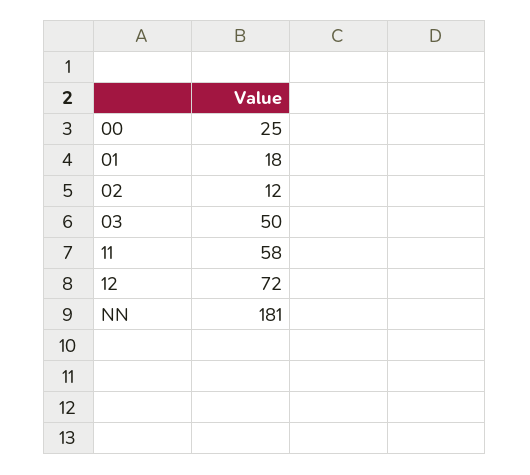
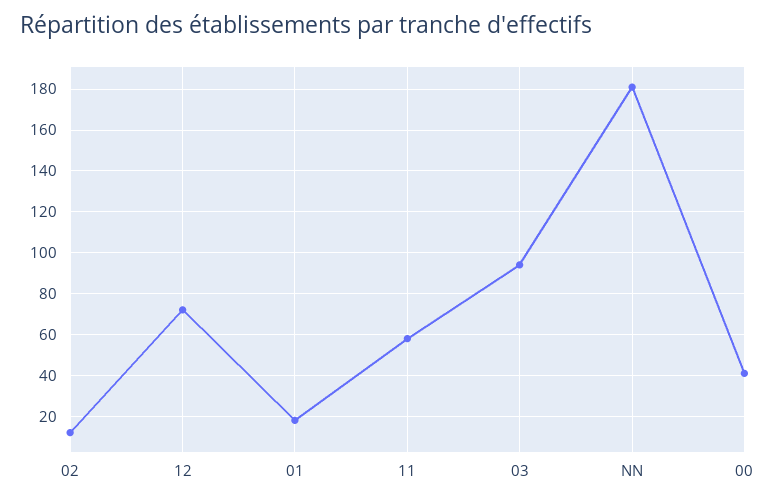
  {
-   "00": 25,
+   "00": 40,
    "01": 18,
    "02": 12,
-   "03": 50,
+   "03": 95,
    "11": 58,
    "12": 72,
    "NN": 181
  }

